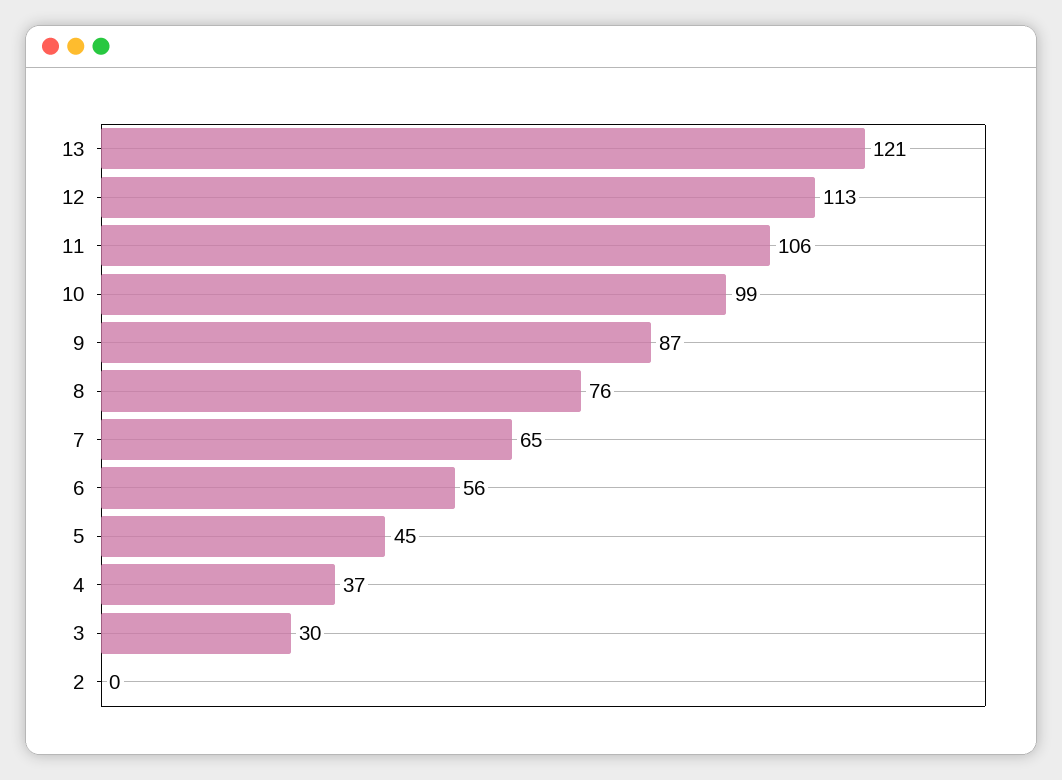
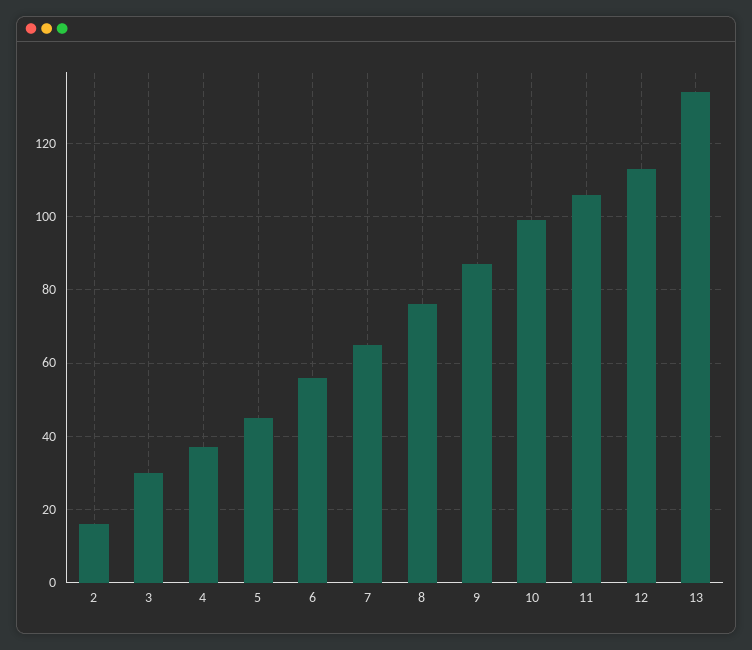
  {
-   "13": 121,
+   "13": 135,
    "12": 113,
    "11": 106,
    "10": 99,
    "9": 87,
    "8": 76,
    "7": 65,
    "6": 56,
    "5": 45,
    "4": 37,
    "3": 30,
-   "2": 0
+   "2": 15
  }

